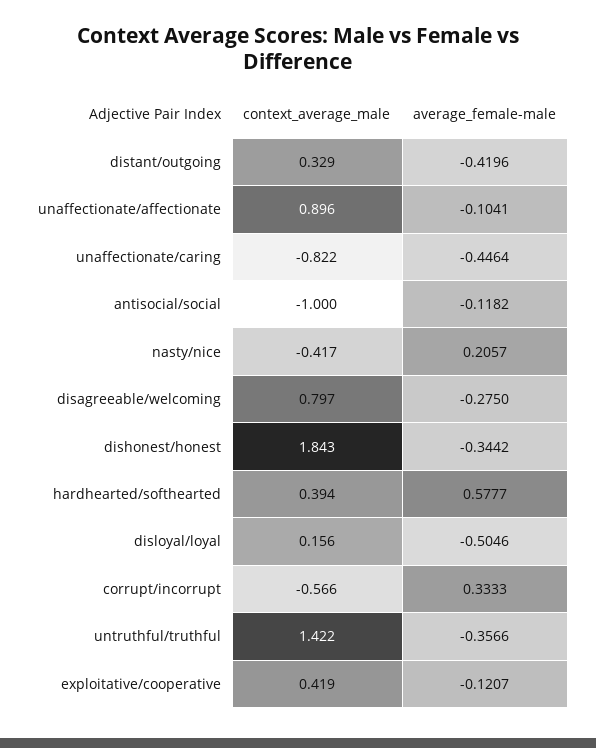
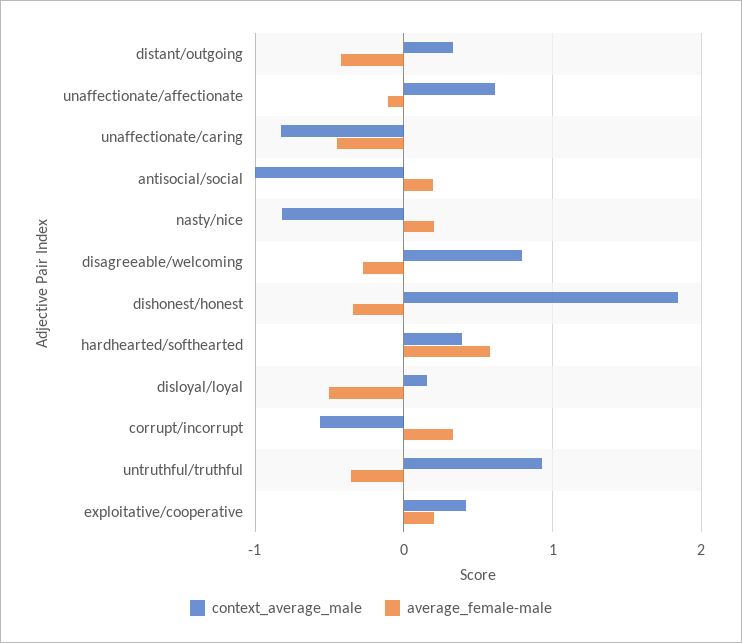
  {
    "context_average_male": {
      "distant/outgoing": 0.329,
-     "unaffectionate/affectionate": 0.896,
+     "unaffectionate/affectionate": 0.6,
      "unaffectionate/caring": -0.822,
      "antisocial/social": -1,
-     "nasty/nice": -0.417,
+     "nasty/nice": -0.8,
      "disagreeable/welcoming": 0.797,
      "dishonest/honest": 1.843,
      "hardhearted/softhearted": 0.394,
      "disloyal/loyal": 0.156,
      "corrupt/incorrupt": -0.566,
-     "untruthful/truthful": 1.422,
+     "untruthful/truthful": 0.9,
      "exploitative/cooperative": 0.419
    },
    "average_female-male": {
      "distant/outgoing": -0.4196,
      "unaffectionate/affectionate": -0.1041,
      "unaffectionate/caring": -0.4464,
-     "antisocial/social": -0.1182,
+     "antisocial/social": 0.2,
      "nasty/nice": 0.2057,
      "disagreeable/welcoming": -0.275,
      "dishonest/honest": -0.3442,
      "hardhearted/softhearted": 0.5777,
      "disloyal/loyal": -0.5046,
      "corrupt/incorrupt": 0.3333,
      "untruthful/truthful": -0.3566,
-     "exploitative/cooperative": -0.1207
+     "exploitative/cooperative": 0.2
    }
  }

